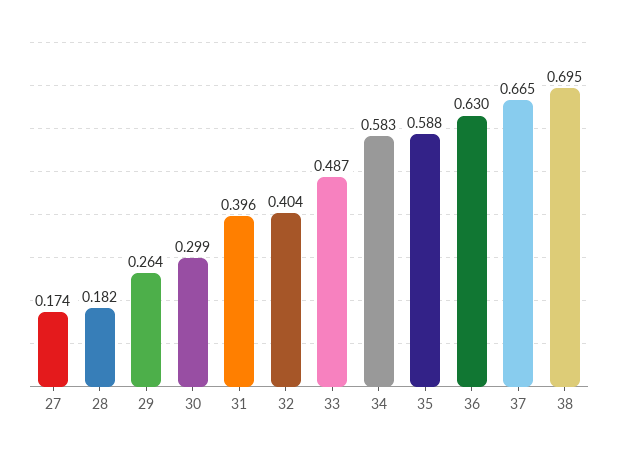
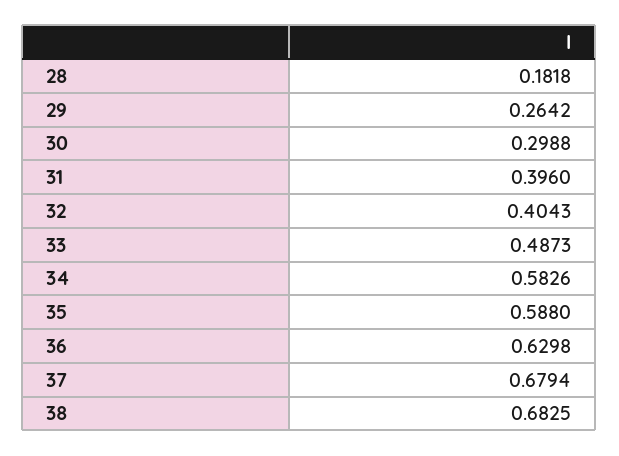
  {
-   "27": 0.174,
    "28": 0.1818,
    "29": 0.2642,
    "30": 0.2988,
    "31": 0.396,
    "32": 0.4043,
    "33": 0.4873,
    "34": 0.5826,
    "35": 0.588,
    "36": 0.6298,
-   "37": 0.665,
+   "37": 0.6794,
-   "38": 0.695
+   "38": 0.6825
  }

